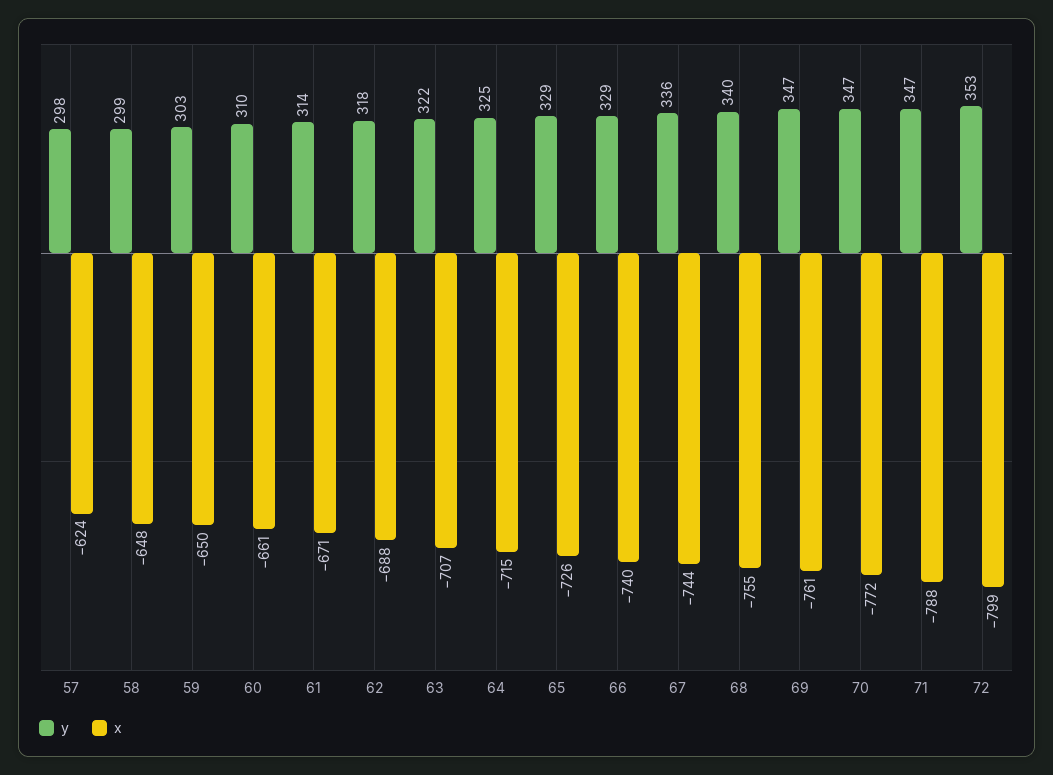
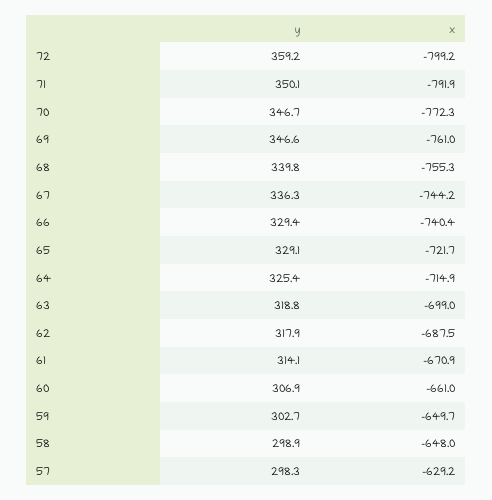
  {
    "y": {
      "57": 298.3,
      "58": 298.9,
      "59": 302.7,
-     "60": 310,
+     "60": 306.9,
      "61": 314.1,
      "62": 317.9,
-     "63": 322,
+     "63": 318.8,
      "64": 325.4,
      "65": 329.1,
      "66": 329.4,
      "67": 336.3,
      "68": 339.8,
      "69": 346.6,
      "70": 346.7,
-     "71": 347,
+     "71": 350.1,
-     "72": 353
+     "72": 359.2
    },
    "x": {
-     "57": -624,
+     "57": -629.2,
      "58": -648,
      "59": -649.7,
      "60": -661,
      "61": -670.9,
      "62": -687.5,
-     "63": -707,
+     "63": -699,
      "64": -714.9,
-     "65": -726,
+     "65": -721.7,
      "66": -740.4,
      "67": -744.2,
      "68": -755.3,
      "69": -761,
      "70": -772.3,
-     "71": -788,
+     "71": -791.9,
      "72": -799.2
    }
  }

